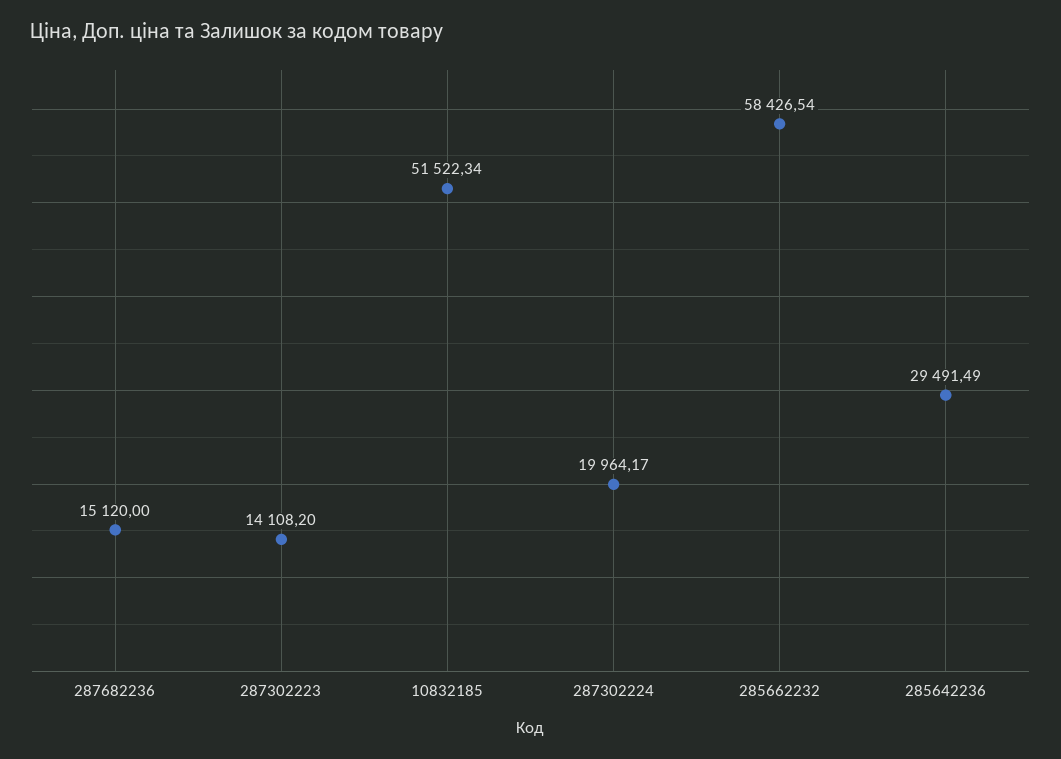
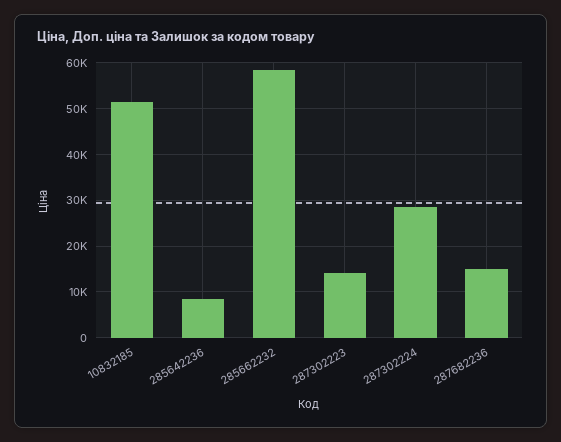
  {
    "287682236": 15120,
    "287302223": 14108.2,
    "10832185": 51522.34,
-   "287302224": 19964.17,
+   "287302224": 28000,
    "285662232": 58426.54,
-   "285642236": 29491.49
+   "285642236": 8000
  }

